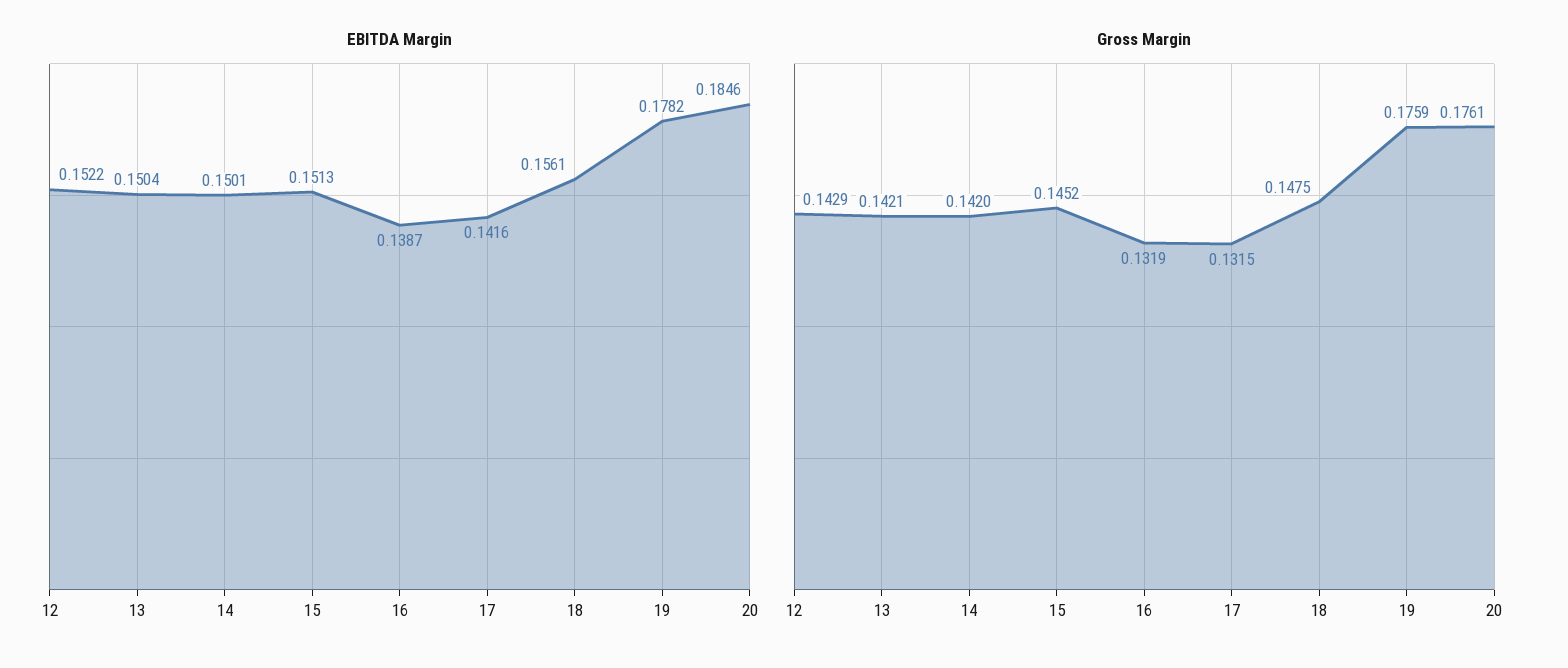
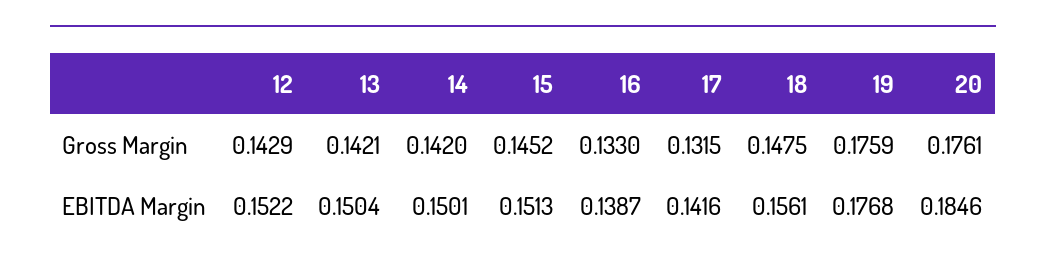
  {
    "EBITDA Margin": {
      "12": 0.1522,
      "13": 0.1504,
      "14": 0.1501,
      "15": 0.1513,
      "16": 0.1387,
      "17": 0.1416,
      "18": 0.1561,
-     "19": 0.1782,
+     "19": 0.1768,
      "20": 0.1846
    },
    "Gross Margin": {
      "12": 0.1429,
      "13": 0.1421,
      "14": 0.142,
      "15": 0.1452,
-     "16": 0.1319,
+     "16": 0.133,
      "17": 0.1315,
      "18": 0.1475,
      "19": 0.1759,
      "20": 0.1761
    }
  }

